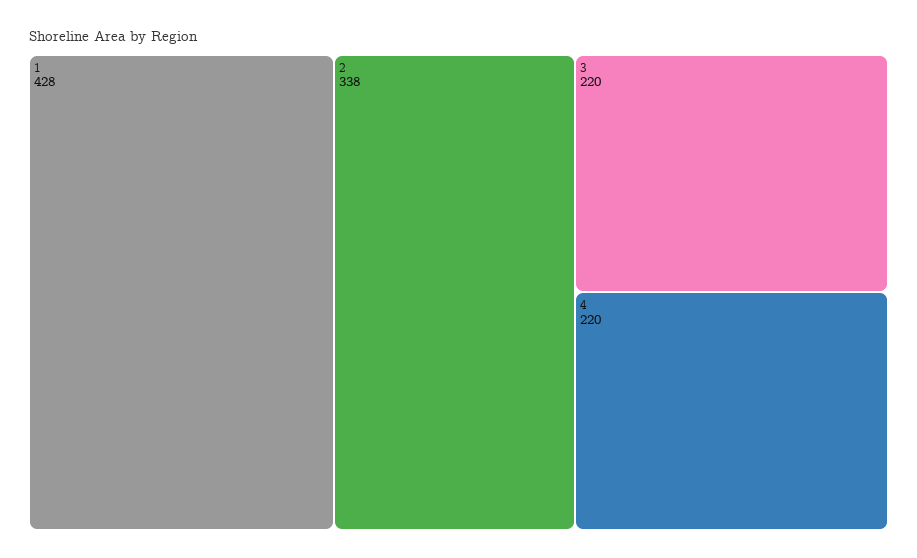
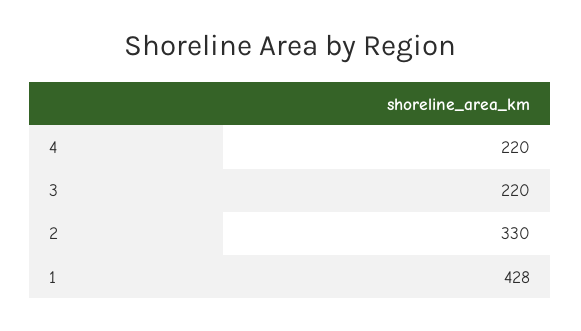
  {
    "1": 428,
-   "2": 338,
+   "2": 330,
    "3": 220,
    "4": 220
  }

